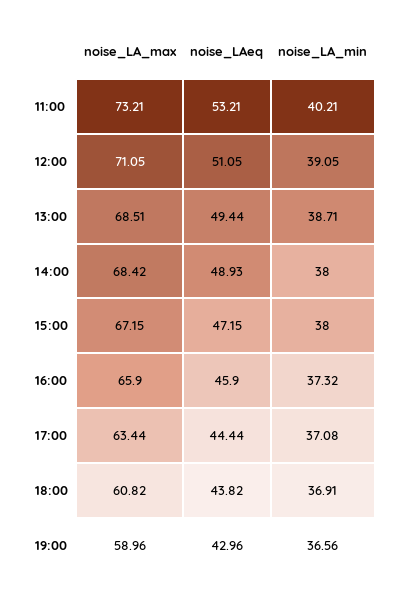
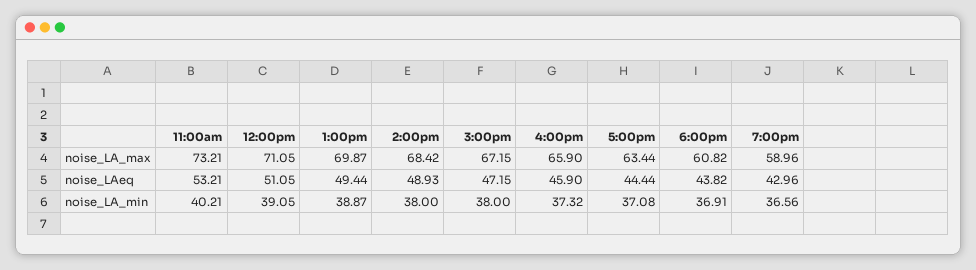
  {
    "noise_LA_max": {
      "11:00": 73.21,
      "12:00": 71.05,
-     "13:00": 68.51,
+     "13:00": 69.87,
      "14:00": 68.42,
      "15:00": 67.15,
      "16:00": 65.9,
      "17:00": 63.44,
      "18:00": 60.82,
      "19:00": 58.96
    },
    "noise_LAeq": {
      "11:00": 53.21,
      "12:00": 51.05,
      "13:00": 49.44,
      "14:00": 48.93,
      "15:00": 47.15,
      "16:00": 45.9,
      "17:00": 44.44,
      "18:00": 43.82,
      "19:00": 42.96
    },
    "noise_LA_min": {
      "11:00": 40.21,
      "12:00": 39.05,
-     "13:00": 38.71,
+     "13:00": 38.87,
      "14:00": 38,
      "15:00": 38,
      "16:00": 37.32,
      "17:00": 37.08,
      "18:00": 36.91,
      "19:00": 36.56
    }
  }

